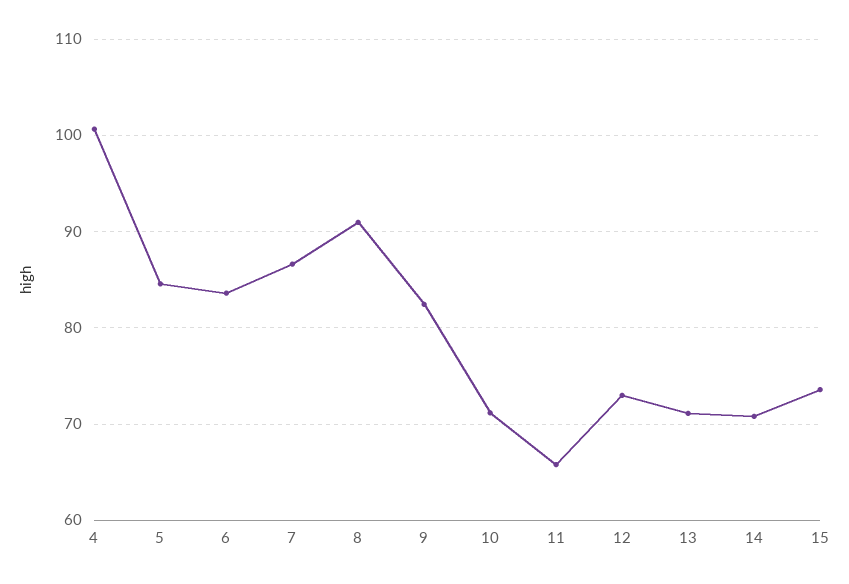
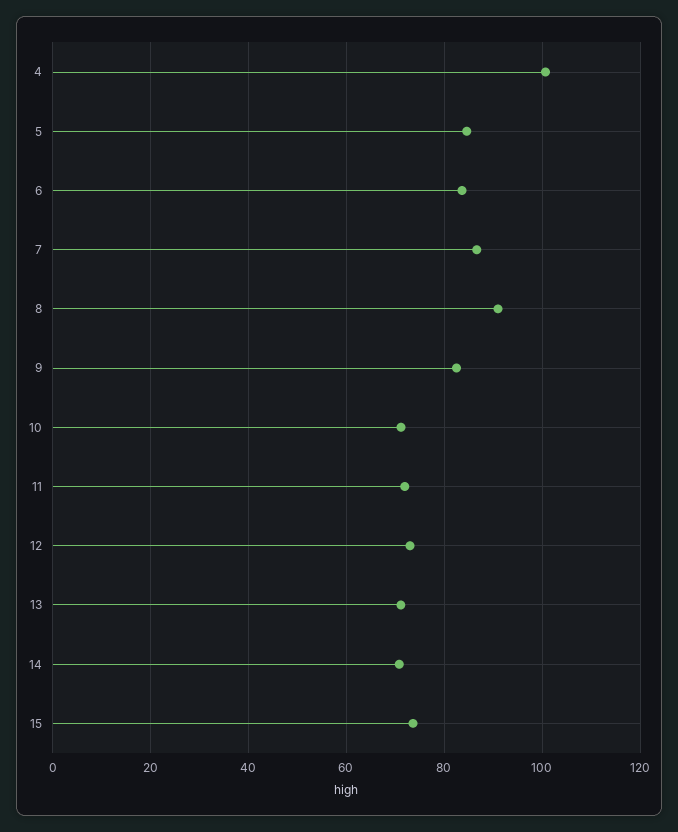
  {
    "4": 101,
    "5": 85,
    "6": 84,
    "7": 87,
    "8": 91,
    "9": 82,
    "10": 71,
-   "11": 66,
+   "11": 72,
    "12": 73,
    "13": 71,
    "14": 71,
    "15": 74
  }

